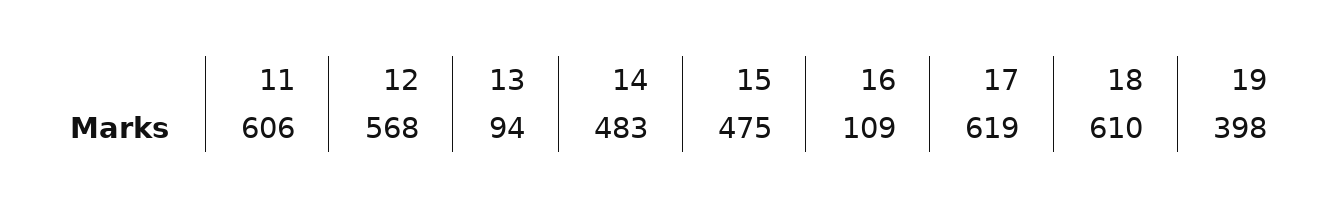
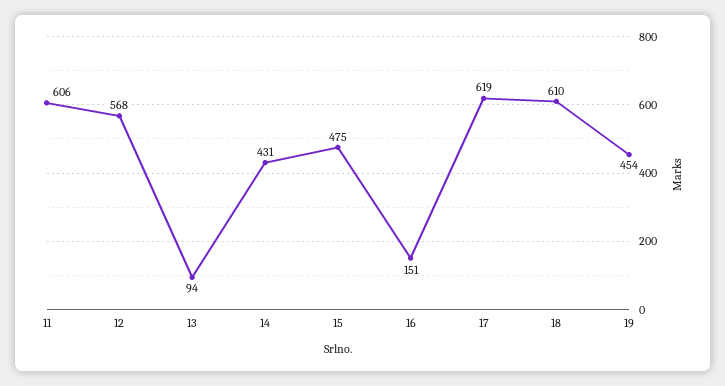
  {
    "11": 606,
    "12": 568,
    "13": 94,
-   "14": 483,
+   "14": 431,
    "15": 475,
-   "16": 109,
+   "16": 151,
    "17": 619,
    "18": 610,
-   "19": 398
+   "19": 454
  }

